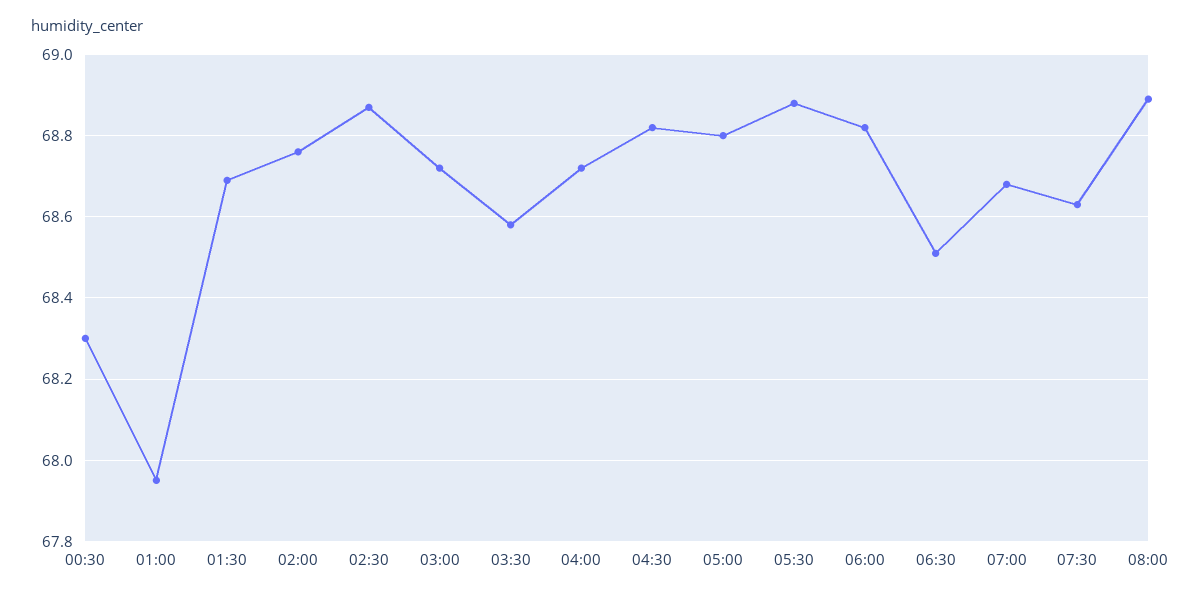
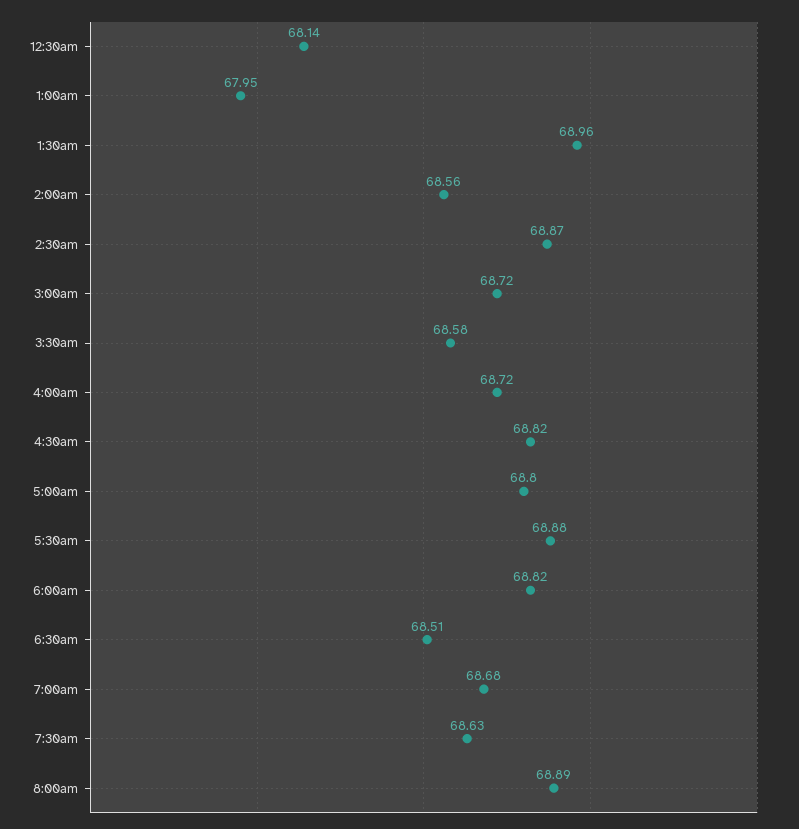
  {
-   "00:30": 68.3,
+   "00:30": 68.14,
    "01:00": 67.95,
-   "01:30": 68.7,
+   "01:30": 68.96,
-   "02:00": 68.75,
+   "02:00": 68.56,
    "02:30": 68.87,
    "03:00": 68.72,
    "03:30": 68.58,
    "04:00": 68.72,
    "04:30": 68.82,
    "05:00": 68.8,
    "05:30": 68.88,
    "06:00": 68.82,
    "06:30": 68.51,
    "07:00": 68.68,
    "07:30": 68.63,
    "08:00": 68.89
  }

